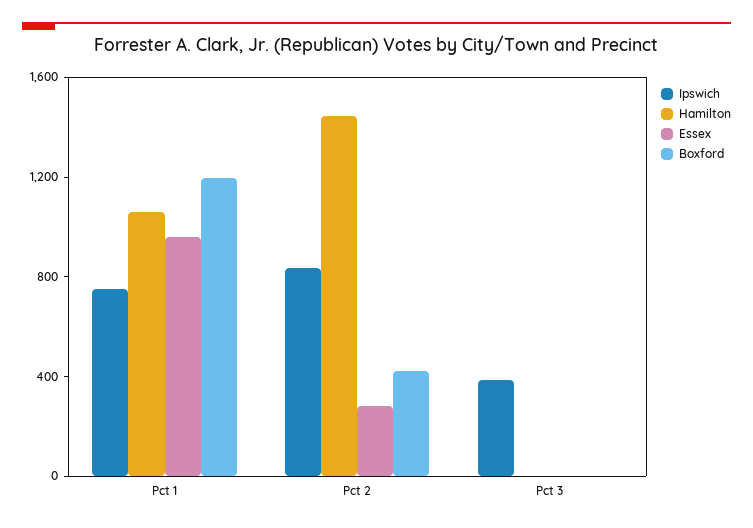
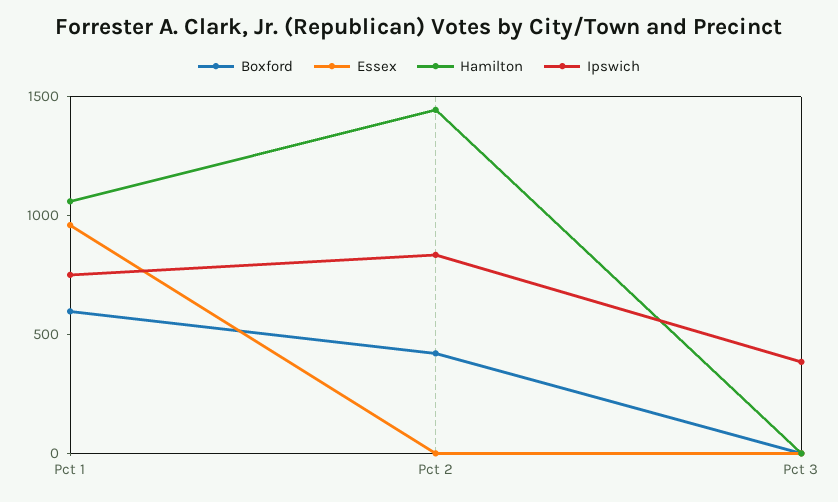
  {
    "Ipswich": {
      "Pct 1": 800,
      "Pct 2": 800,
      "Pct 3": 400
    },
    "Hamilton": {
      "Pct 1": 1100,
      "Pct 2": 1400,
      "Pct 3": 0
    },
    "Essex": {
      "Pct 1": 1000,
-     "Pct 2": 300,
+     "Pct 2": 0,
      "Pct 3": 0
    },
    "Boxford": {
-     "Pct 1": 1200,
+     "Pct 1": 600,
      "Pct 2": 400,
      "Pct 3": 0
    }
  }

